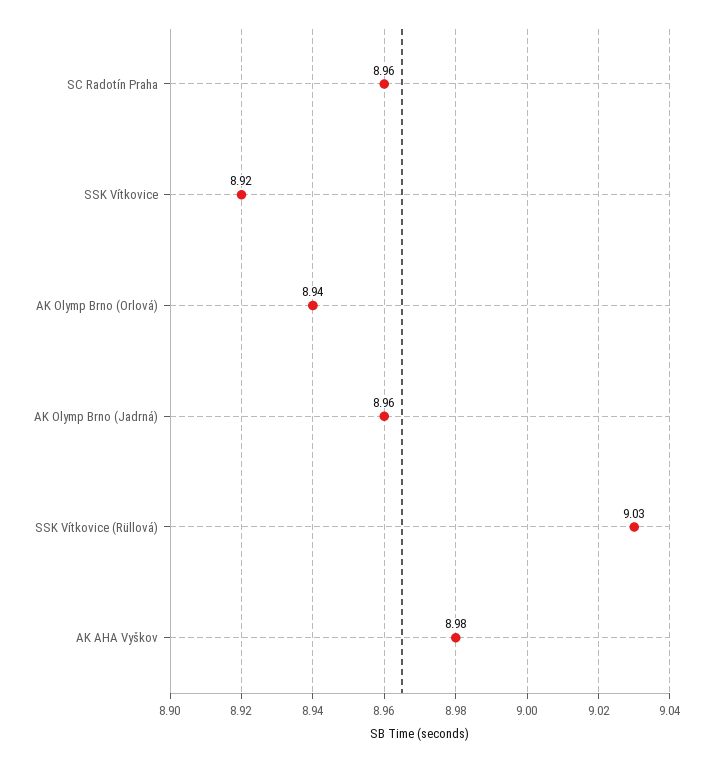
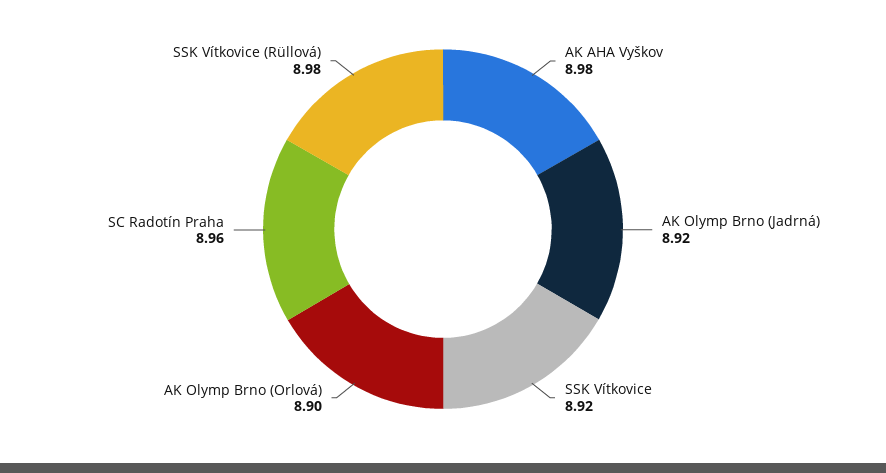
  {
    "SC Radotín Praha": 8.96,
    "SSK Vítkovice": 8.92,
-   "AK Olymp Brno (Orlová)": 8.94,
+   "AK Olymp Brno (Orlová)": 8.9,
-   "AK Olymp Brno (Jadrná)": 8.96,
+   "AK Olymp Brno (Jadrná)": 8.92,
-   "SSK Vítkovice (Rüllová)": 9.03,
+   "SSK Vítkovice (Rüllová)": 8.98,
    "AK AHA Vyškov": 8.98
  }

